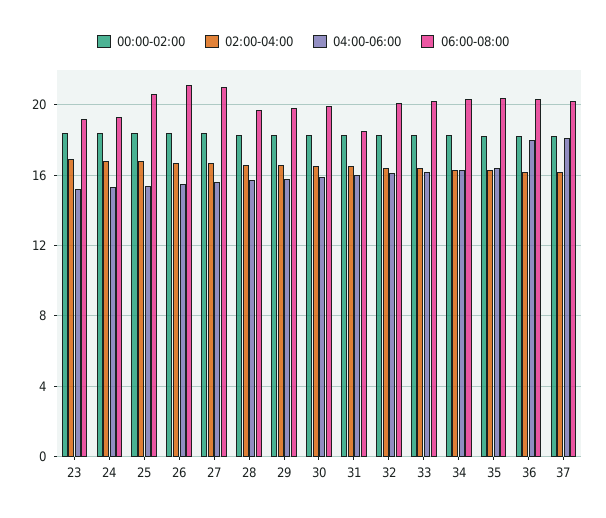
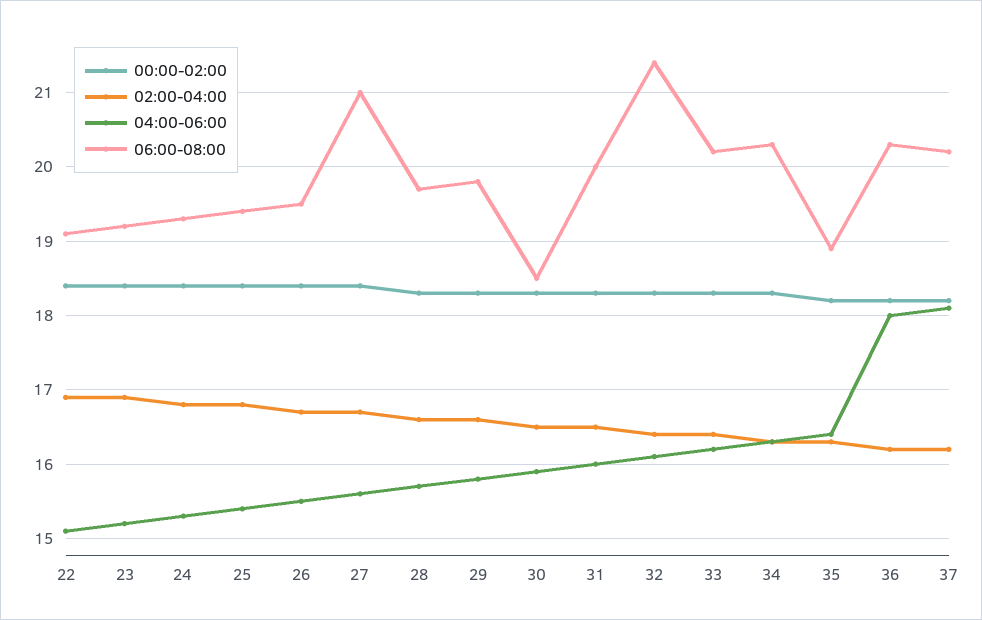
  {
    "00:00-02:00": {
      "23": 18.4,
      "24": 18.4,
      "25": 18.4,
      "26": 18.4,
      "27": 18.4,
      "28": 18.3,
      "29": 18.3,
      "30": 18.3,
      "31": 18.3,
      "32": 18.3,
      "33": 18.3,
      "34": 18.3,
      "35": 18.2,
      "36": 18.2,
-     "37": 18.2
+     "37": 18.2,
+     "22": 18.4
    },
    "02:00-04:00": {
      "23": 16.9,
      "24": 16.8,
      "25": 16.8,
      "26": 16.7,
      "27": 16.7,
      "28": 16.6,
      "29": 16.6,
      "30": 16.5,
      "31": 16.5,
      "32": 16.4,
      "33": 16.4,
      "34": 16.3,
      "35": 16.3,
      "36": 16.2,
-     "37": 16.2
+     "37": 16.2,
+     "22": 16.9
    },
    "04:00-06:00": {
      "23": 15.2,
      "24": 15.3,
      "25": 15.4,
      "26": 15.5,
      "27": 15.6,
      "28": 15.7,
      "29": 15.8,
      "30": 15.9,
      "31": 16,
      "32": 16.1,
      "33": 16.2,
      "34": 16.3,
      "35": 16.4,
      "36": 18,
-     "37": 18.1
+     "37": 18.1,
+     "22": 15.1
    },
    "06:00-08:00": {
      "23": 19.2,
      "24": 19.3,
-     "25": 20.5,
+     "25": 19.4,
-     "26": 21,
+     "26": 19.5,
      "27": 21,
      "28": 19.7,
      "29": 19.8,
-     "30": 20,
+     "30": 18.5,
-     "31": 18.5,
+     "31": 20,
-     "32": 20,
+     "32": 21.4,
      "33": 20.2,
      "34": 20.3,
-     "35": 20.5,
+     "35": 18.9,
      "36": 20.3,
-     "37": 20.2
+     "37": 20.2,
+     "22": 19.1
    }
  }

